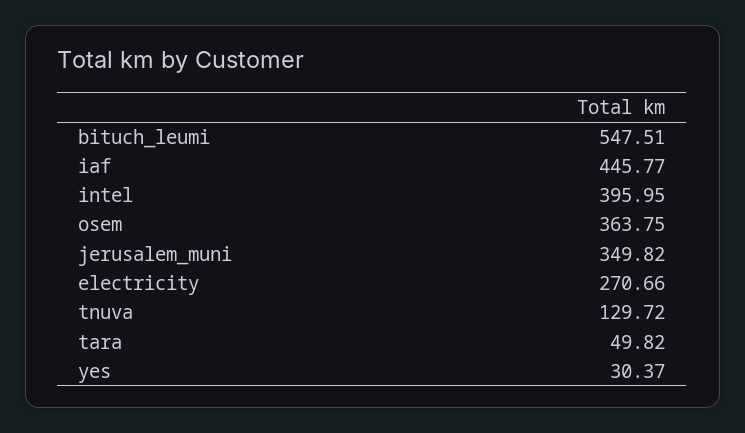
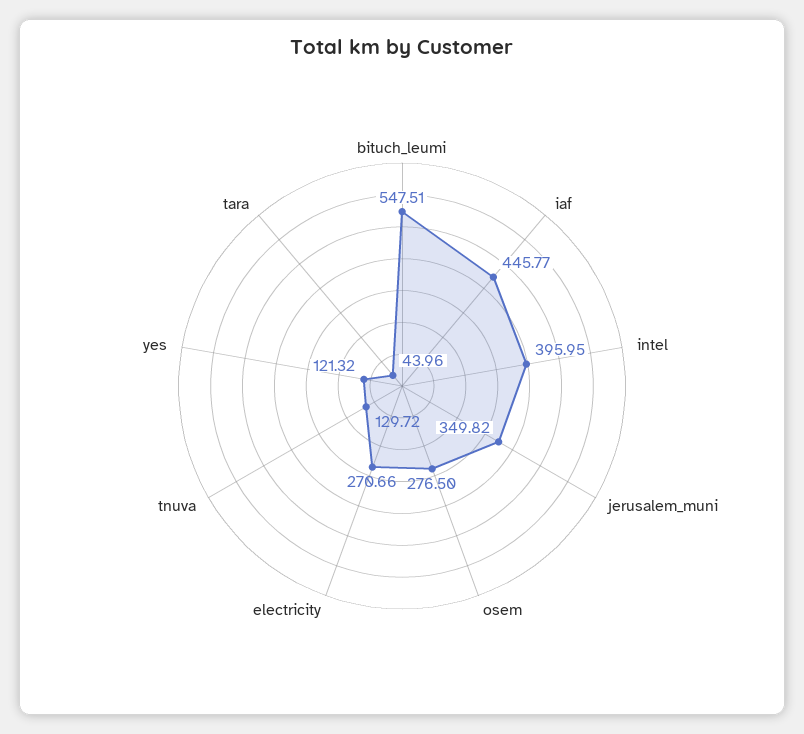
  {
    "bituch_leumi": 547.51,
    "iaf": 445.77,
    "intel": 395.95,
-   "osem": 363.75,
+   "osem": 276.5,
    "jerusalem_muni": 349.82,
    "electricity": 270.66,
    "tnuva": 129.72,
-   "tara": 49.82,
+   "tara": 43.96,
-   "yes": 30.37
+   "yes": 121.32
  }

